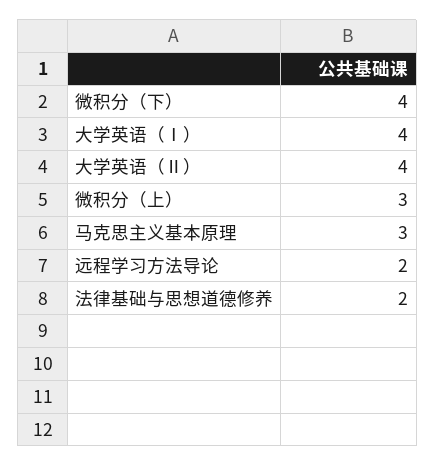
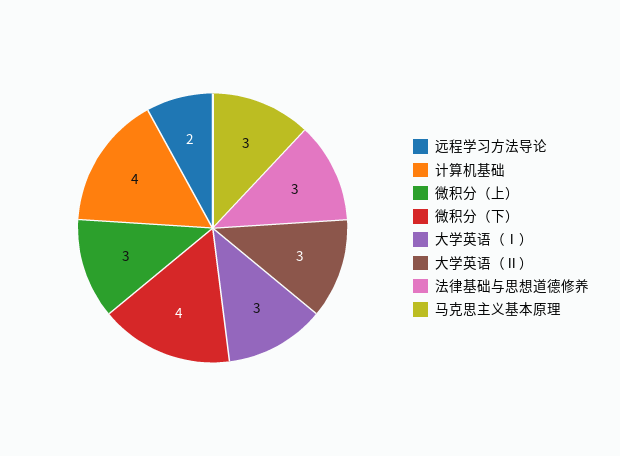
  {
    "微积分（下）": 4,
-   "大学英语（Ⅰ）": 4,
+   "大学英语（Ⅰ）": 3,
-   "大学英语（Ⅱ）": 4,
+   "大学英语（Ⅱ）": 3,
    "微积分（上）": 3,
    "马克思主义基本原理": 3,
    "远程学习方法导论": 2,
-   "法律基础与思想道德修养": 2
+   "法律基础与思想道德修养": 3,
+   "计算机基础": 4
  }

